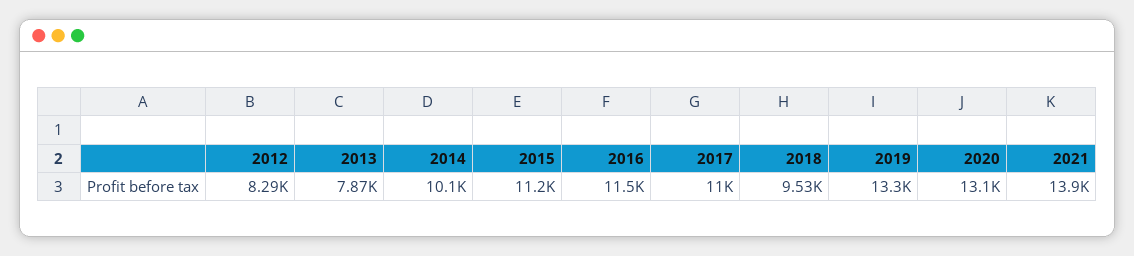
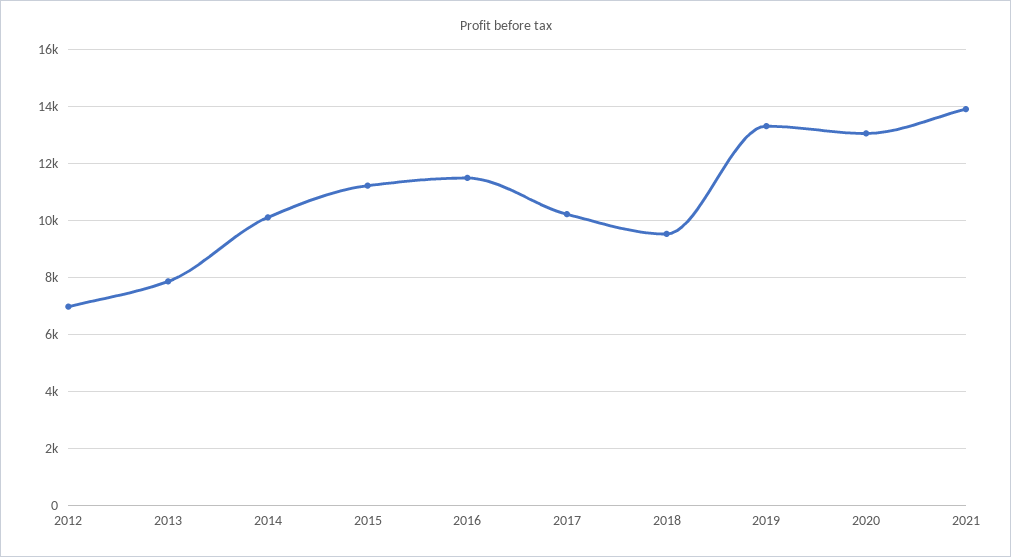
  {
-   "2012": 8290,
+   "2012": 7000,
    "2013": 7870,
    "2014": 10100,
    "2015": 11200,
    "2016": 11500,
-   "2017": 11000,
+   "2017": 10250,
    "2018": 9530,
    "2019": 13300,
    "2020": 13100,
    "2021": 13900
  }

